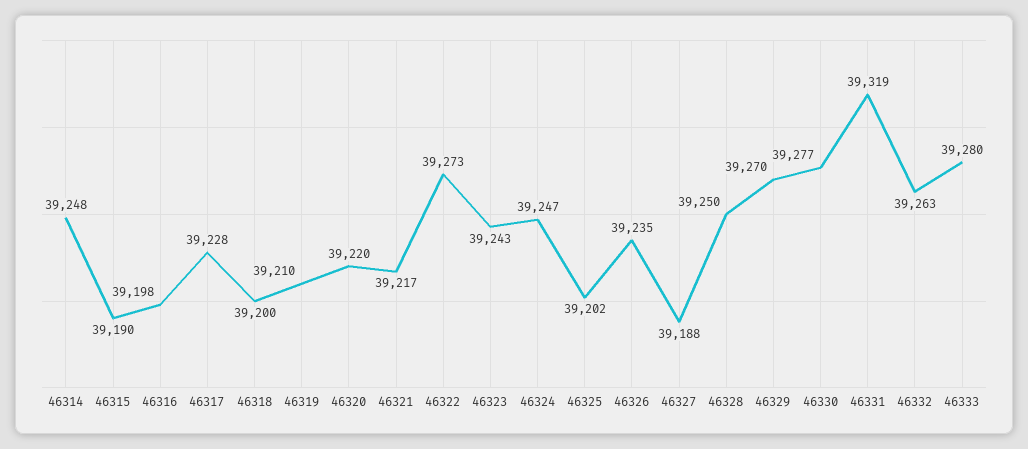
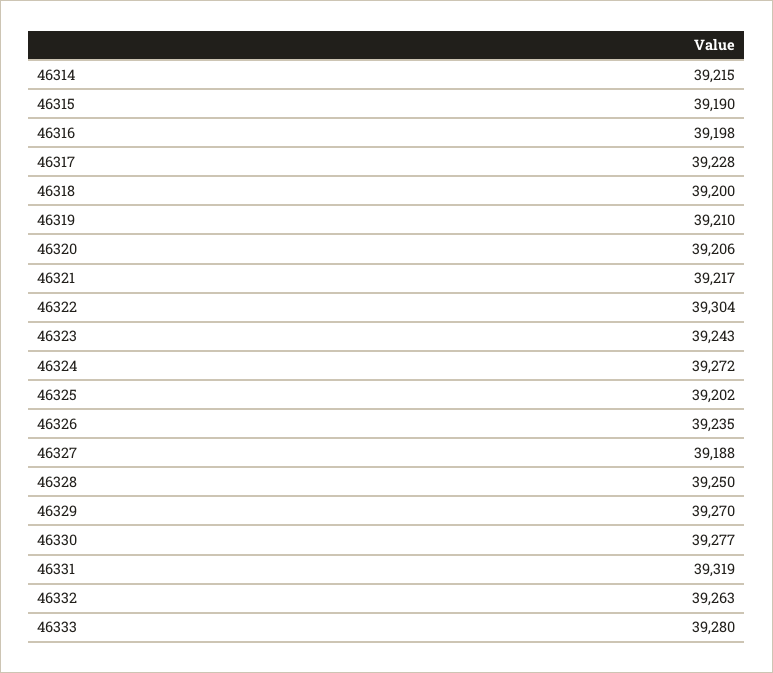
  {
-   "46314": 39248,
+   "46314": 39215,
    "46315": 39190,
    "46316": 39198,
    "46317": 39228,
    "46318": 39200,
    "46319": 39210,
-   "46320": 39220,
+   "46320": 39206,
    "46321": 39217,
-   "46322": 39273,
+   "46322": 39304,
    "46323": 39243,
-   "46324": 39247,
+   "46324": 39272,
    "46325": 39202,
    "46326": 39235,
    "46327": 39188,
    "46328": 39250,
    "46329": 39270,
    "46330": 39277,
    "46331": 39319,
    "46332": 39263,
    "46333": 39280
  }

